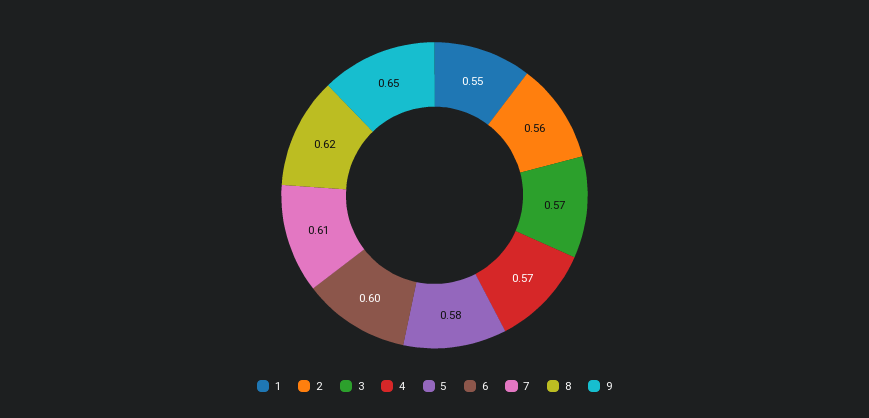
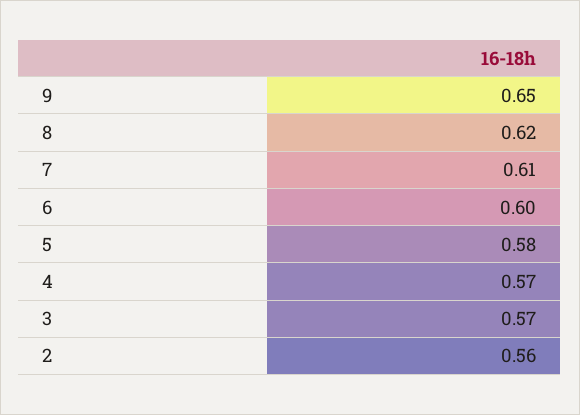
  {
-   "1": 0.55,
    "2": 0.56,
    "3": 0.57,
    "4": 0.57,
    "5": 0.58,
    "6": 0.6,
    "7": 0.61,
    "8": 0.62,
    "9": 0.65
  }

